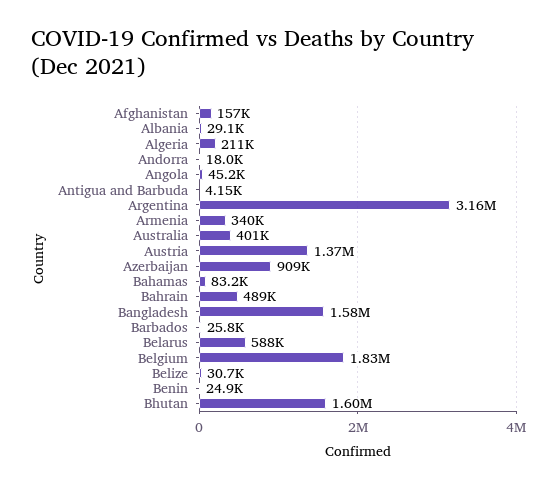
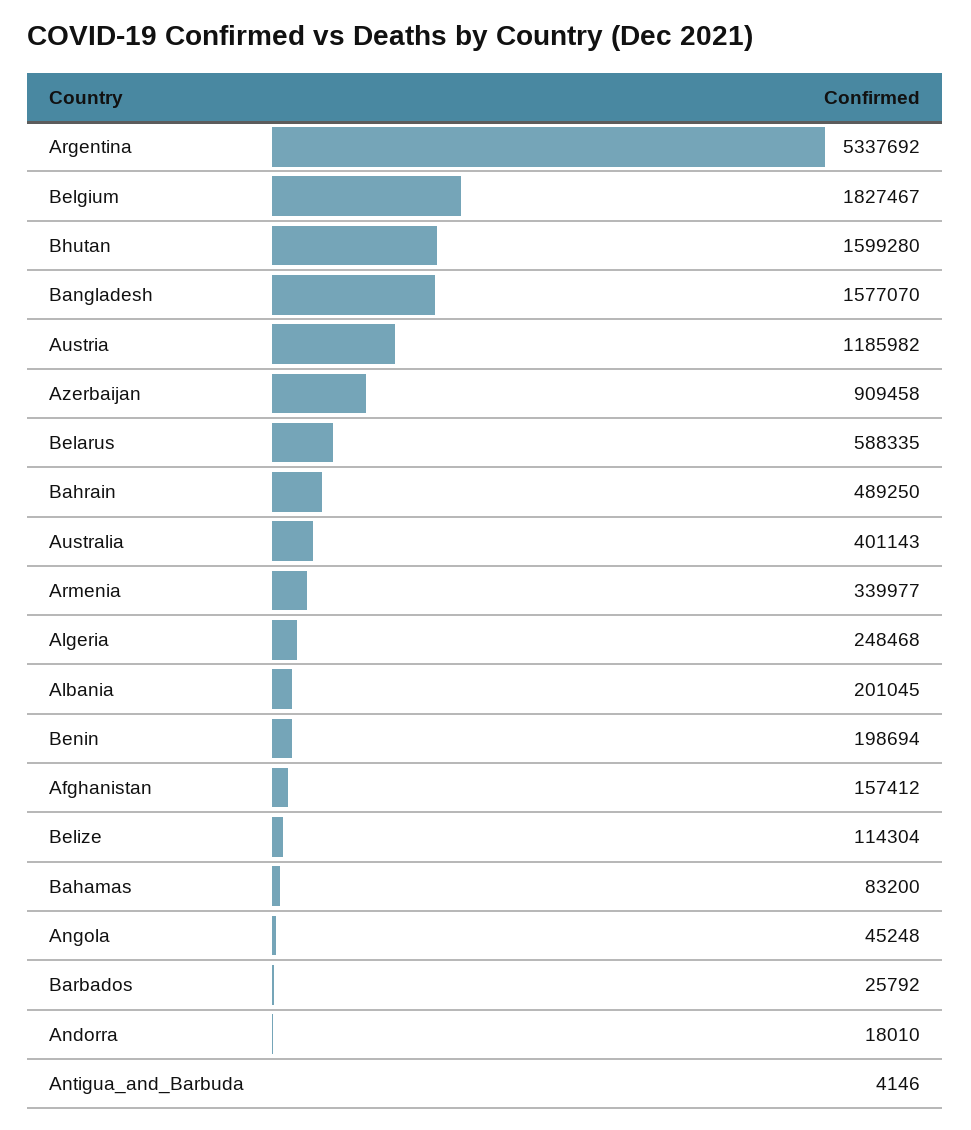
  {
    "Afghanistan": 157412,
-   "Albania": 29100,
+   "Albania": 201045,
-   "Algeria": 211000,
+   "Algeria": 248468,
    "Andorra": 18010,
    "Angola": 45248,
    "Antigua and Barbuda": 4146,
-   "Argentina": 3160000,
+   "Argentina": 5337692,
    "Armenia": 339977,
    "Australia": 401143,
-   "Austria": 1370000,
+   "Austria": 1185982,
    "Azerbaijan": 909458,
    "Bahamas": 83200,
    "Bahrain": 489250,
    "Bangladesh": 1577070,
    "Barbados": 25792,
    "Belarus": 588335,
    "Belgium": 1827467,
-   "Belize": 30700,
+   "Belize": 114304,
-   "Benin": 24900,
+   "Benin": 198694,
    "Bhutan": 1599280
  }

